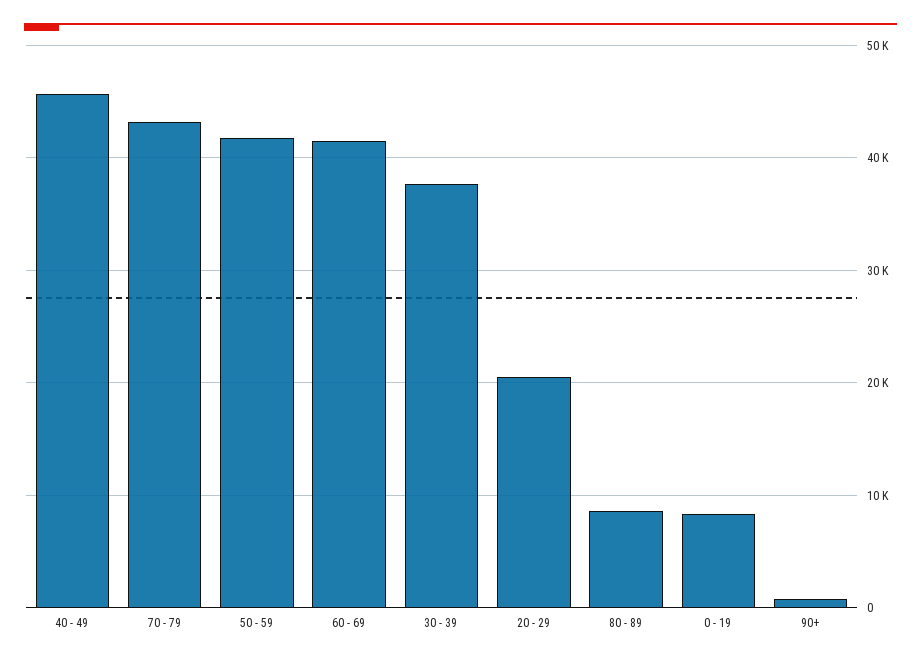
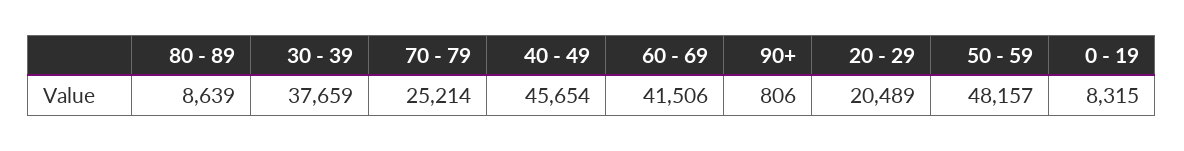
  {
    "40 - 49": 45654,
-   "70 - 79": 43000,
+   "70 - 79": 25214,
-   "50 - 59": 42000,
+   "50 - 59": 48157,
    "60 - 69": 41506,
    "30 - 39": 37659,
    "20 - 29": 20489,
    "80 - 89": 8639,
    "0 - 19": 8315,
    "90+": 806
  }

